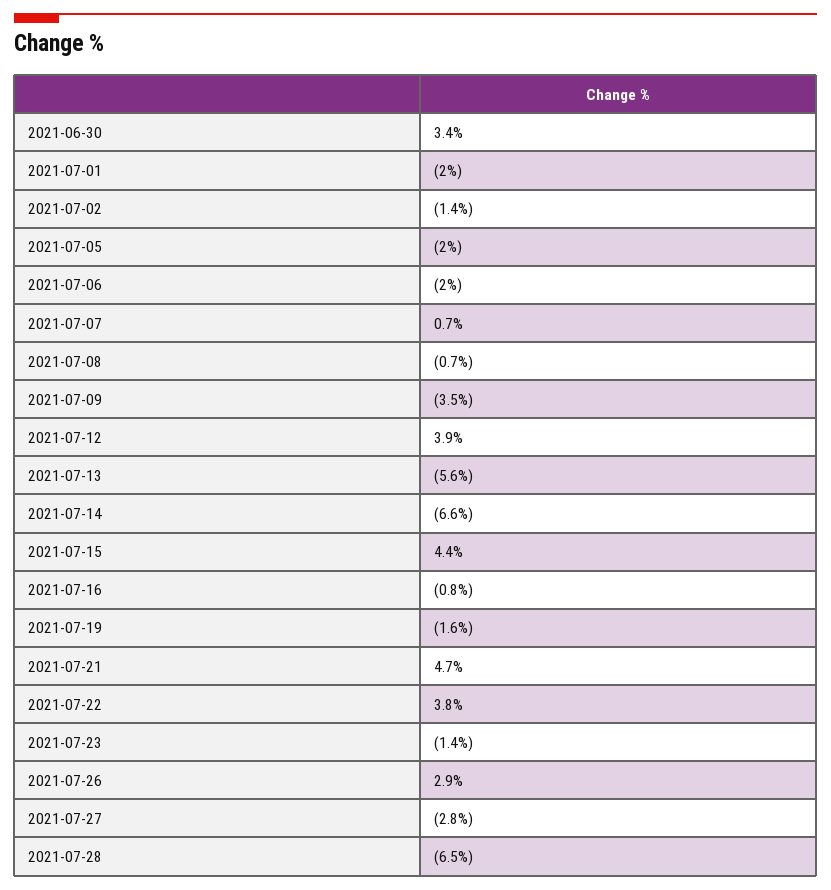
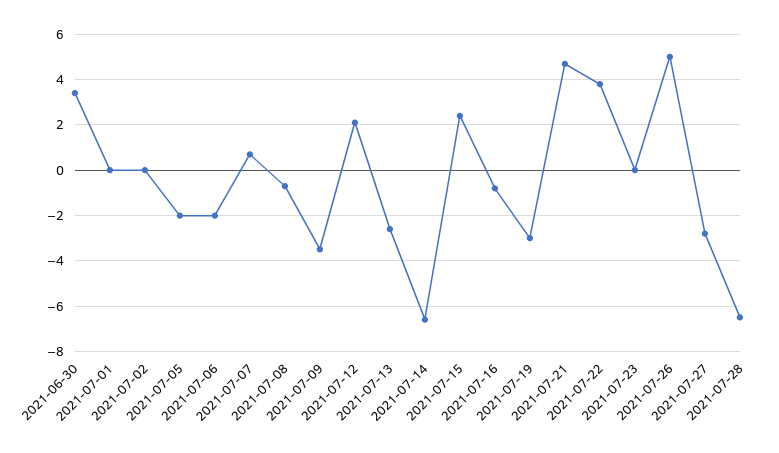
  {
    "2021-06-30": 3.4,
-   "2021-07-01": -2,
+   "2021-07-01": 0,
-   "2021-07-02": -1.4,
+   "2021-07-02": 0,
    "2021-07-05": -2,
    "2021-07-06": -2,
    "2021-07-07": 0.7,
    "2021-07-08": -0.7,
    "2021-07-09": -3.5,
-   "2021-07-12": 3.9,
+   "2021-07-12": 2,
-   "2021-07-13": -5.6,
+   "2021-07-13": -2.5,
    "2021-07-14": -6.6,
-   "2021-07-15": 4.4,
+   "2021-07-15": 2.5,
    "2021-07-16": -0.8,
-   "2021-07-19": -1.6,
+   "2021-07-19": -3,
    "2021-07-21": 4.7,
    "2021-07-22": 3.8,
-   "2021-07-23": -1.4,
+   "2021-07-23": 0,
-   "2021-07-26": 2.9,
+   "2021-07-26": 5,
    "2021-07-27": -2.8,
    "2021-07-28": -6.5
  }

